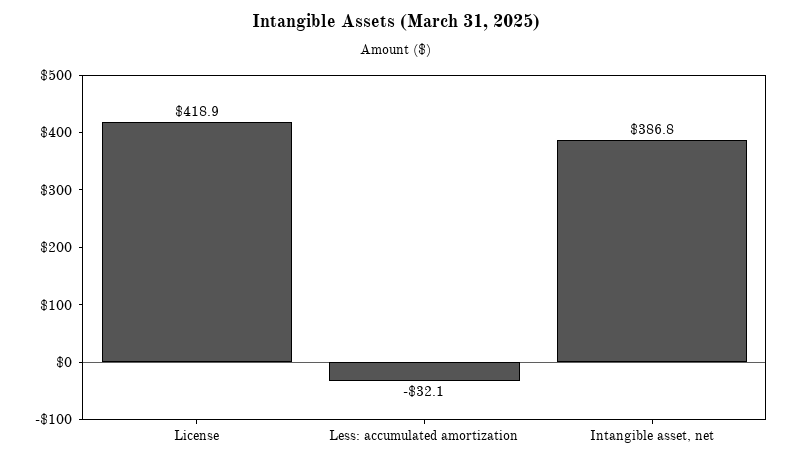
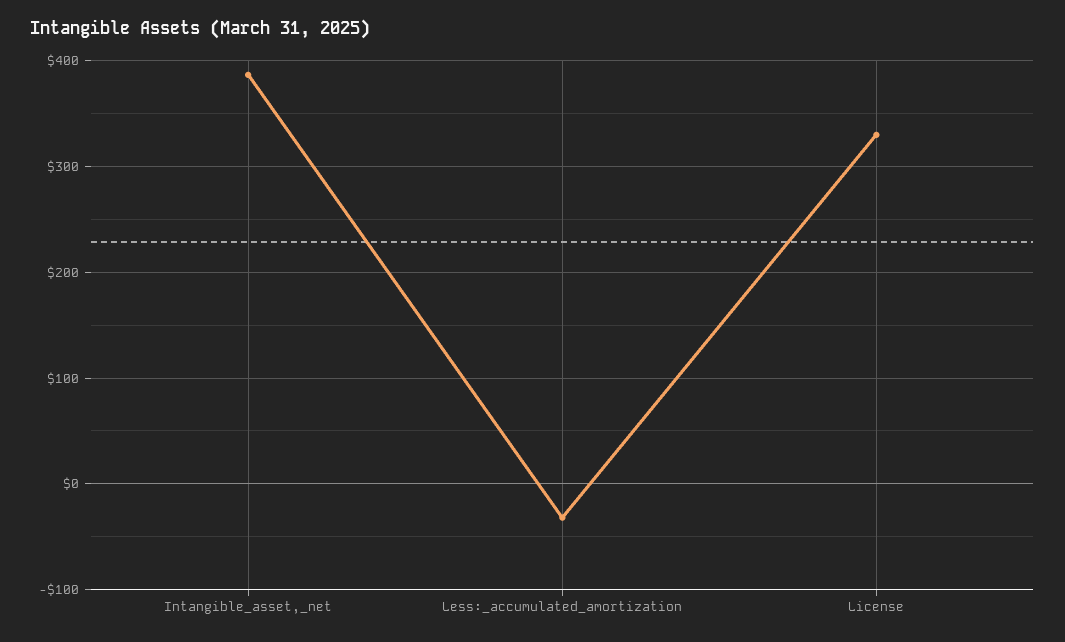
  {
-   "License": 418.9,
+   "License": 330,
    "Less: accumulated amortization": -32.1,
    "Intangible asset, net": 386.8
  }

